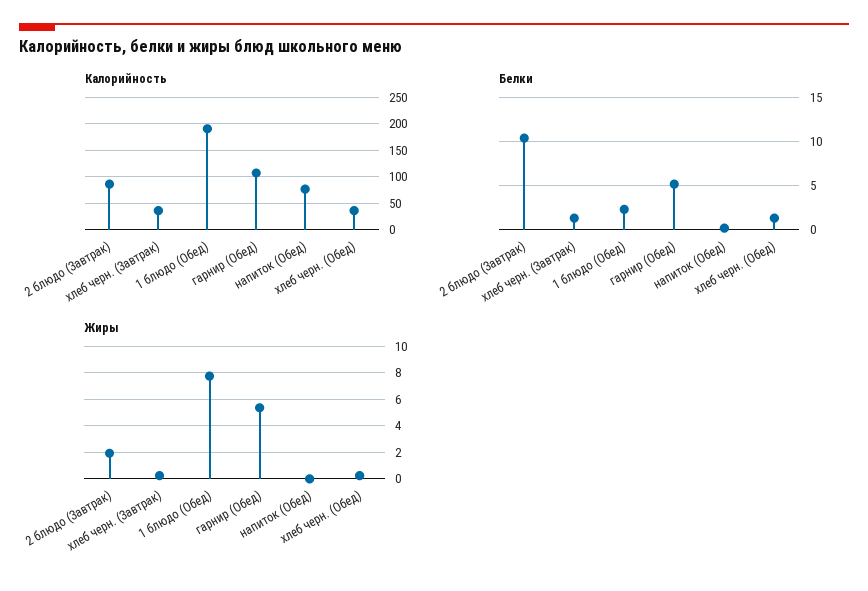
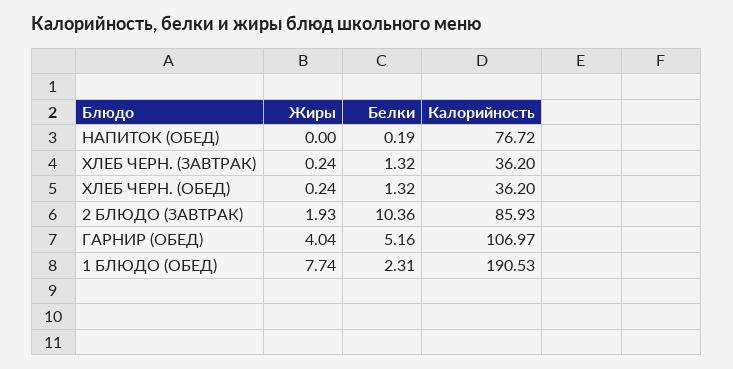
  {
    "Калорийность": {
      "2 блюдо (Завтрак)": 85.93,
      "хлеб черн. (Завтрак)": 36.2,
      "1 блюдо (Обед)": 190.53,
      "гарнир (Обед)": 106.97,
      "напиток (Обед)": 76.72,
      "хлеб черн. (Обед)": 36.2
    },
    "Белки": {
      "2 блюдо (Завтрак)": 10.36,
      "хлеб черн. (Завтрак)": 1.32,
      "1 блюдо (Обед)": 2.31,
      "гарнир (Обед)": 5.16,
      "напиток (Обед)": 0.19,
      "хлеб черн. (Обед)": 1.32
    },
    "Жиры": {
      "2 блюдо (Завтрак)": 1.93,
      "хлеб черн. (Завтрак)": 0.24,
      "1 блюдо (Обед)": 7.74,
-     "гарнир (Обед)": 5.5,
+     "гарнир (Обед)": 4.04,
      "напиток (Обед)": 0,
      "хлеб черн. (Обед)": 0.24
    }
  }

